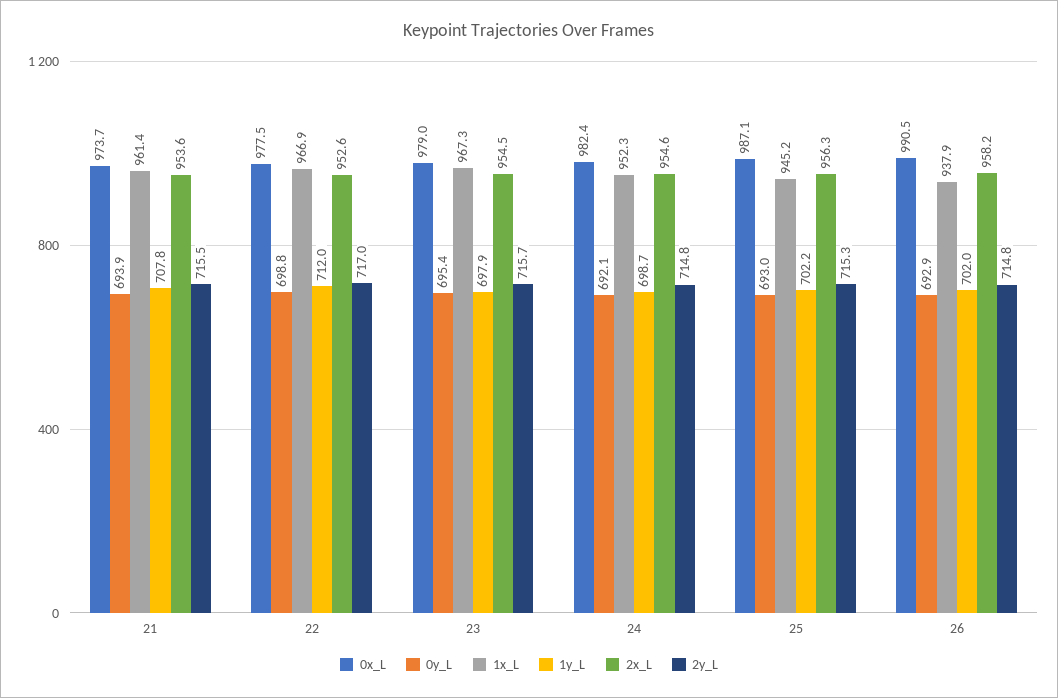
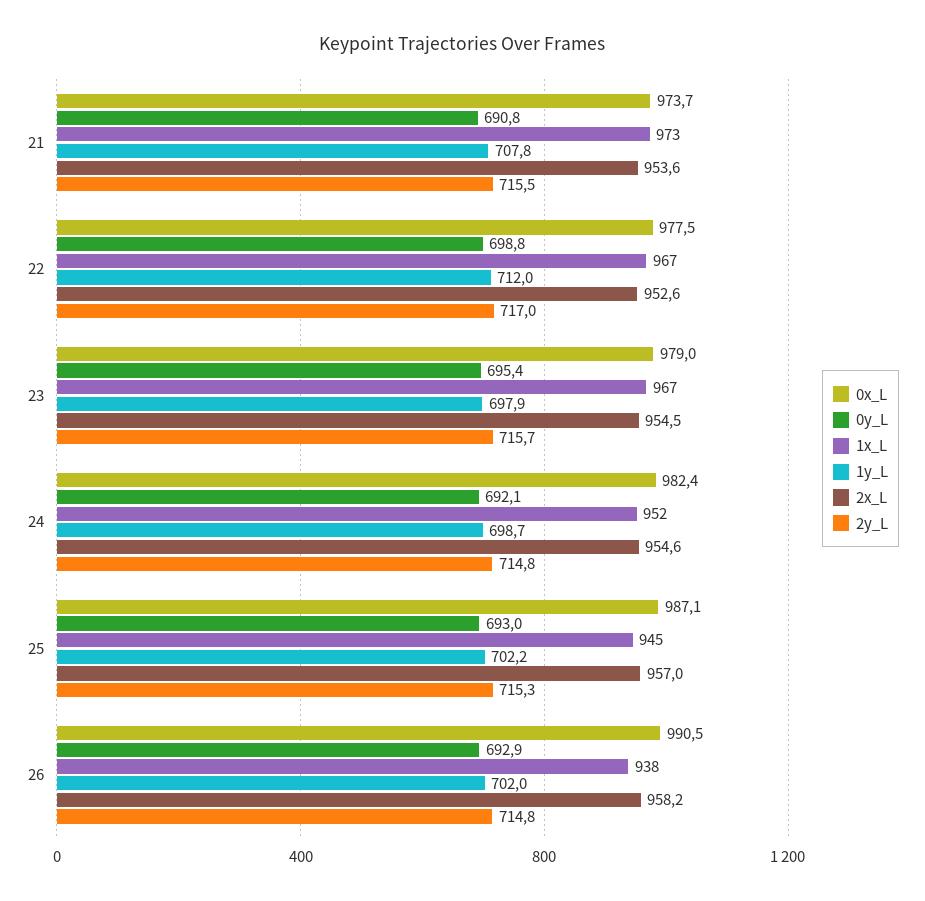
  {
    "0x_L": {
      "21": 973.7,
      "22": 977.5,
      "23": 979,
      "24": 982.4,
      "25": 987.1,
      "26": 990.5
    },
    "0y_L": {
-     "21": 693.9,
+     "21": 690.8,
      "22": 698.8,
      "23": 695.4,
      "24": 692.1,
      "25": 693,
      "26": 692.9
    },
    "1x_L": {
-     "21": 961.4,
+     "21": 973,
      "22": 966.9,
      "23": 967.3,
      "24": 952.3,
      "25": 945.2,
      "26": 937.9
    },
    "1y_L": {
      "21": 707.8,
      "22": 712,
      "23": 697.9,
      "24": 698.7,
      "25": 702.2,
      "26": 702
    },
    "2x_L": {
      "21": 953.6,
      "22": 952.6,
      "23": 954.5,
      "24": 954.6,
-     "25": 956.3,
+     "25": 957,
      "26": 958.2
    },
    "2y_L": {
      "21": 715.5,
      "22": 717,
      "23": 715.7,
      "24": 714.8,
      "25": 715.3,
      "26": 714.8
    }
  }

